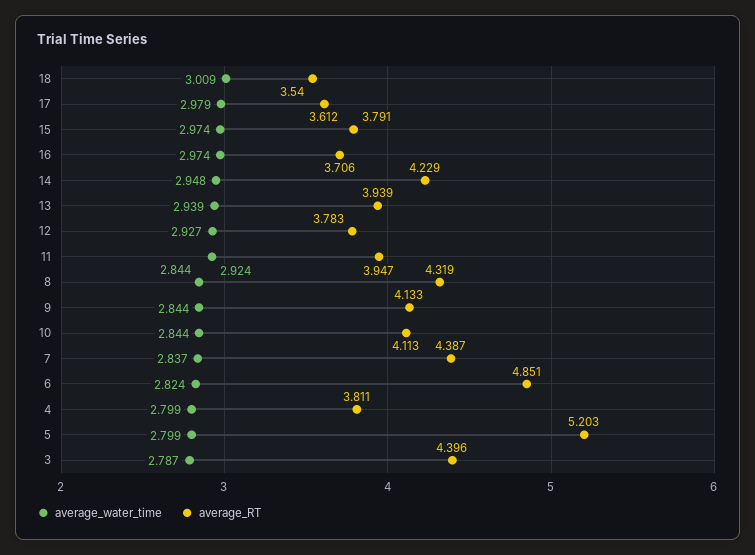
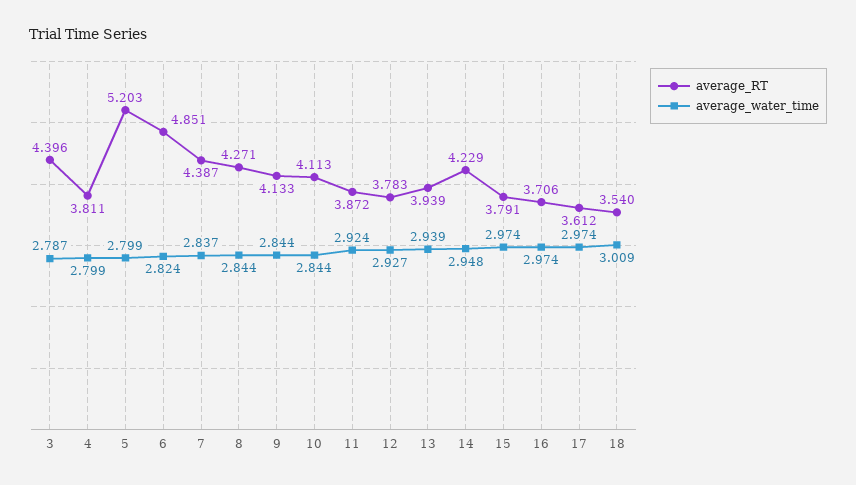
  {
    "average_water_time": {
      "18": 3.009,
-     "17": 2.979,
+     "17": 2.974,
      "15": 2.974,
      "16": 2.974,
      "14": 2.948,
      "13": 2.939,
      "12": 2.927,
      "11": 2.924,
      "8": 2.844,
      "9": 2.844,
      "10": 2.844,
      "7": 2.837,
      "6": 2.824,
      "4": 2.799,
      "5": 2.799,
      "3": 2.787
    },
    "average_RT": {
      "18": 3.54,
      "17": 3.612,
      "15": 3.791,
      "16": 3.706,
      "14": 4.229,
      "13": 3.939,
      "12": 3.783,
-     "11": 3.947,
+     "11": 3.872,
-     "8": 4.319,
+     "8": 4.271,
      "9": 4.133,
      "10": 4.113,
      "7": 4.387,
      "6": 4.851,
      "4": 3.811,
      "5": 5.203,
      "3": 4.396
    }
  }

